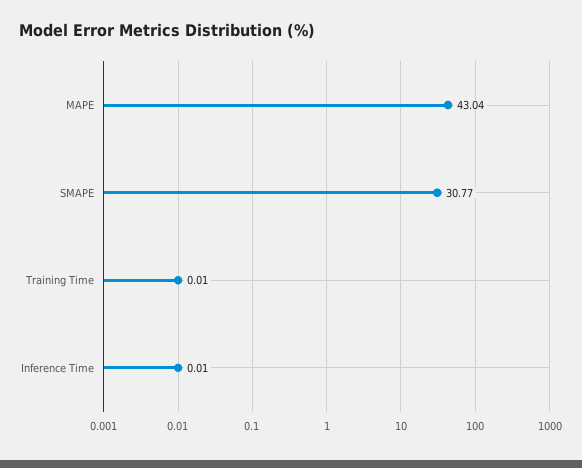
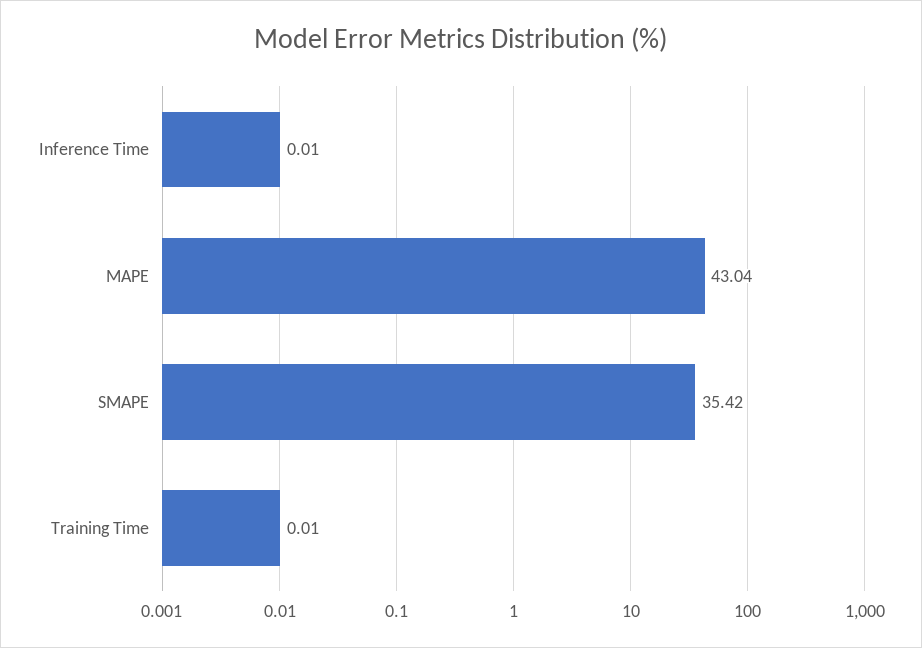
  {
    "MAPE": 43.04,
-   "SMAPE": 30.77,
+   "SMAPE": 35.42,
    "Training Time": 0.01,
    "Inference Time": 0.01
  }

